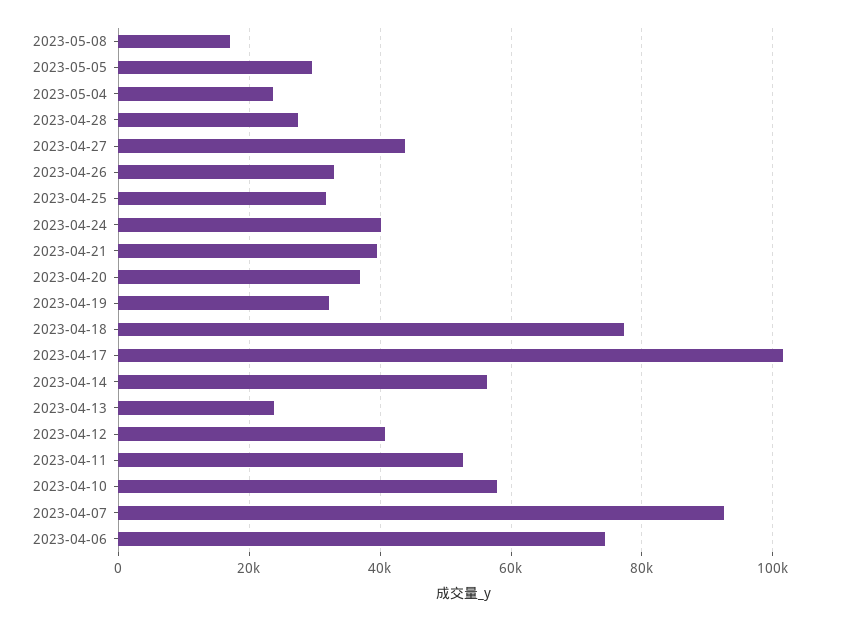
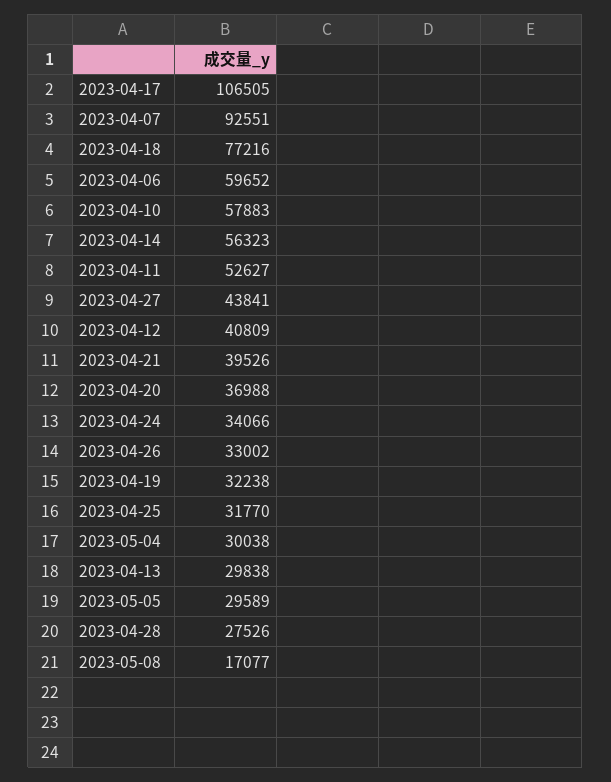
  {
    "2023-05-08": 17077,
    "2023-05-05": 29589,
-   "2023-05-04": 24000,
+   "2023-05-04": 30038,
    "2023-04-28": 27526,
    "2023-04-27": 43841,
    "2023-04-26": 33002,
    "2023-04-25": 31770,
-   "2023-04-24": 40000,
+   "2023-04-24": 34066,
    "2023-04-21": 39526,
    "2023-04-20": 36988,
    "2023-04-19": 32238,
    "2023-04-18": 77216,
-   "2023-04-17": 102000,
+   "2023-04-17": 106505,
    "2023-04-14": 56323,
-   "2023-04-13": 24000,
+   "2023-04-13": 29838,
    "2023-04-12": 40809,
    "2023-04-11": 52627,
    "2023-04-10": 57883,
    "2023-04-07": 92551,
-   "2023-04-06": 74000
+   "2023-04-06": 59652
  }

